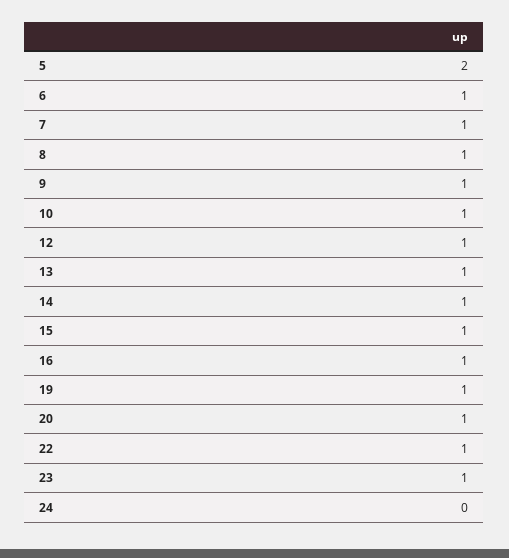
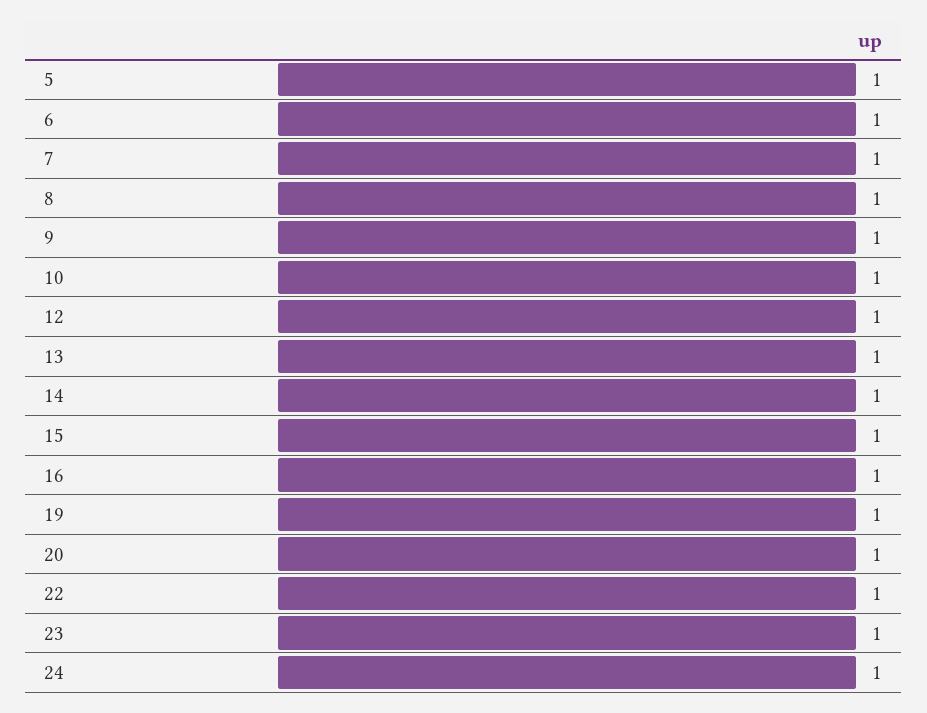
  {
-   "5": 2,
+   "5": 1,
    "6": 1,
    "7": 1,
    "8": 1,
    "9": 1,
    "10": 1,
    "12": 1,
    "13": 1,
    "14": 1,
    "15": 1,
    "16": 1,
    "19": 1,
    "20": 1,
    "22": 1,
    "23": 1,
-   "24": 0
+   "24": 1
  }

